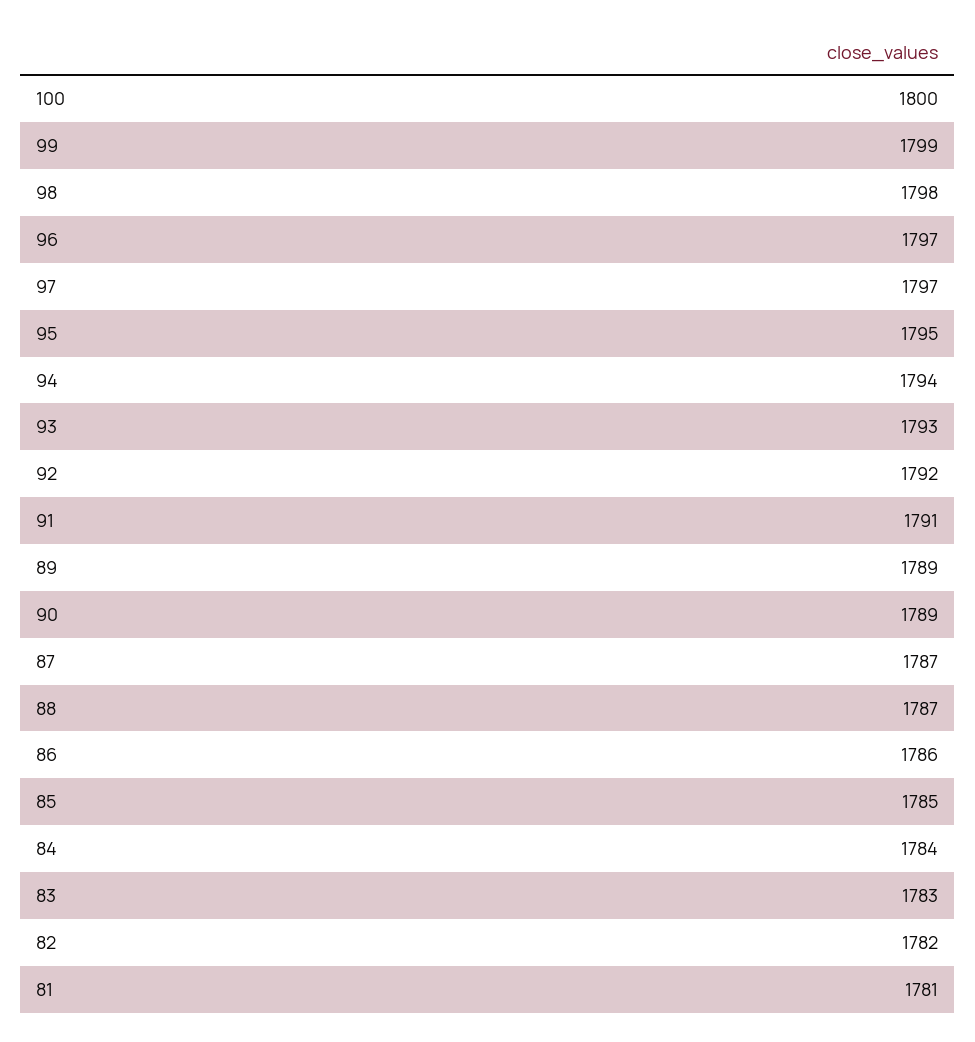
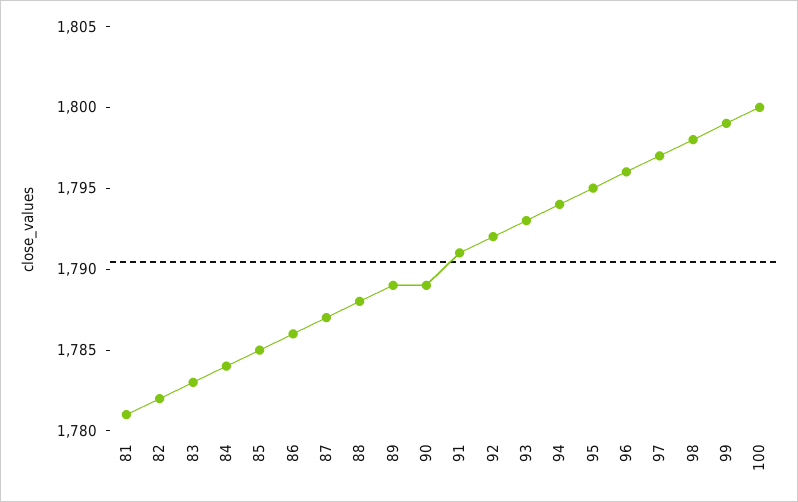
  {
    "100": 1800,
    "99": 1799,
    "98": 1798,
-   "96": 1797,
+   "96": 1796,
    "97": 1797,
    "95": 1795,
    "94": 1794,
    "93": 1793,
    "92": 1792,
    "91": 1791,
    "89": 1789,
    "90": 1789,
    "87": 1787,
-   "88": 1787,
+   "88": 1788,
    "86": 1786,
    "85": 1785,
    "84": 1784,
    "83": 1783,
    "82": 1782,
    "81": 1781
  }

